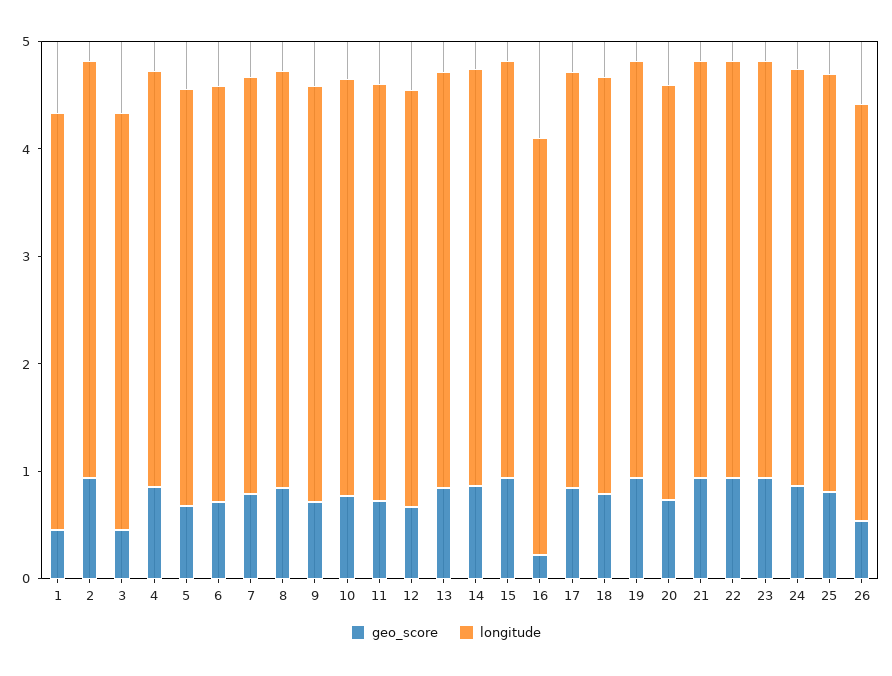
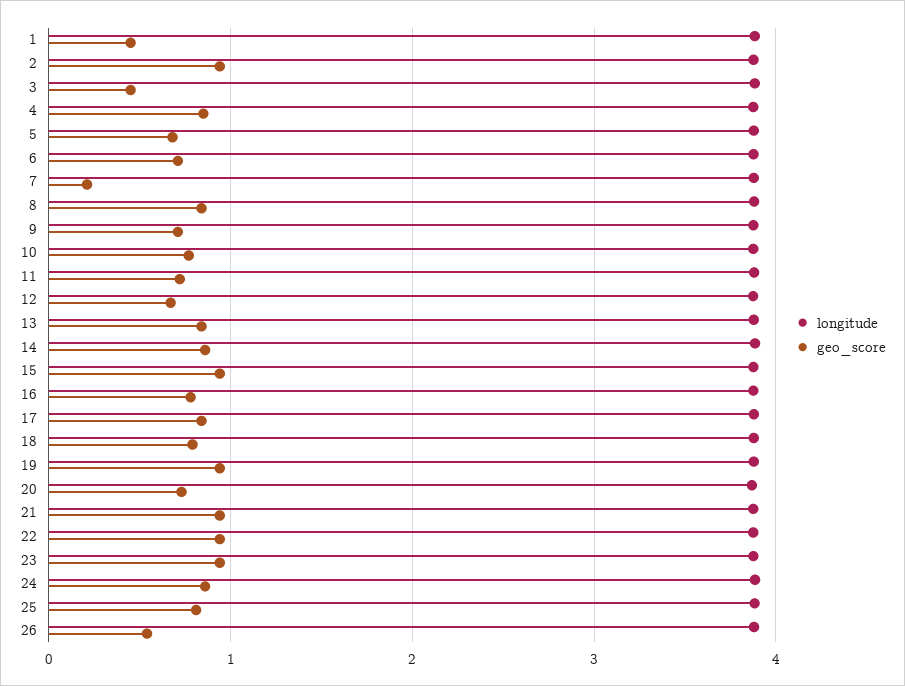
  {
    "geo_score": {
      "1": 0.5,
      "2": 0.9,
      "3": 0.5,
      "4": 0.9,
      "5": 0.7,
      "6": 0.7,
-     "7": 0.8,
+     "7": 0.2,
      "8": 0.8,
      "9": 0.7,
      "10": 0.8,
      "11": 0.7,
      "12": 0.7,
      "13": 0.8,
      "14": 0.9,
      "15": 0.9,
-     "16": 0.2,
+     "16": 0.8,
      "17": 0.8,
      "18": 0.8,
      "19": 0.9,
      "20": 0.7,
      "21": 0.9,
      "22": 0.9,
      "23": 0.9,
      "24": 0.9,
      "25": 0.8,
      "26": 0.5
    },
    "longitude": {
      "1": 3.9,
      "2": 3.9,
      "3": 3.9,
      "4": 3.9,
      "5": 3.9,
      "6": 3.9,
      "7": 3.9,
      "8": 3.9,
      "9": 3.9,
      "10": 3.9,
      "11": 3.9,
      "12": 3.9,
      "13": 3.9,
      "14": 3.9,
      "15": 3.9,
      "16": 3.9,
      "17": 3.9,
      "18": 3.9,
      "19": 3.9,
      "20": 3.9,
      "21": 3.9,
      "22": 3.9,
      "23": 3.9,
      "24": 3.9,
      "25": 3.9,
      "26": 3.9
    }
  }

